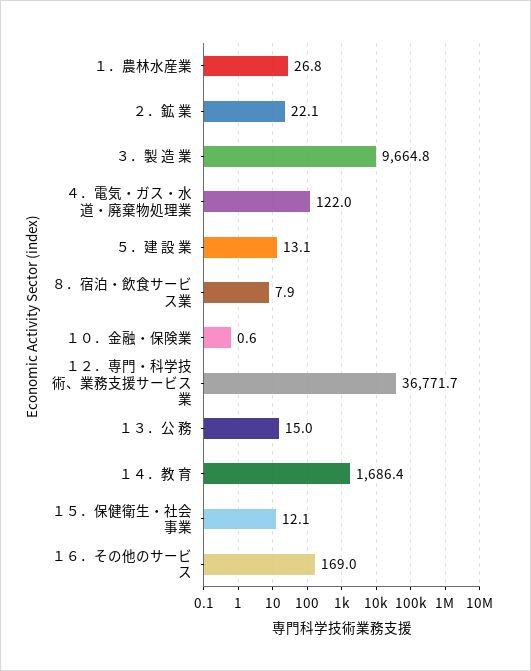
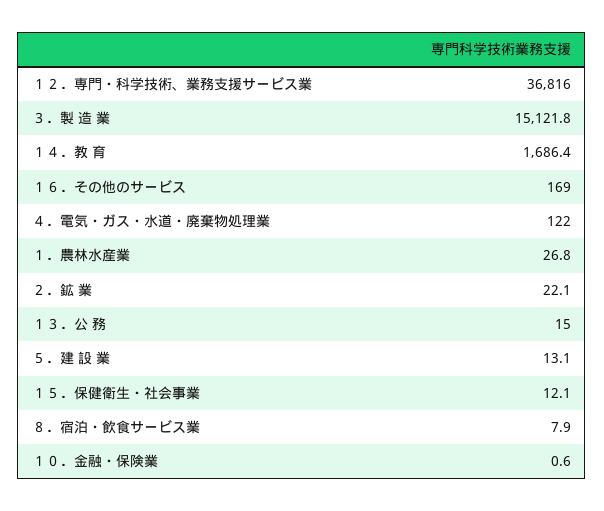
  {
    "１．農林水産業": 26.8,
    "２．鉱 業": 22.1,
-   "３．製 造 業": 9664.8,
+   "３．製 造 業": 15121.8,
    "４．電気・ガス・水道・廃棄物処理業": 122,
    "５．建 設 業": 13.1,
    "８．宿泊・飲食サービス業": 7.9,
    "１０．金融・保険業": 0.6,
-   "１２．専門・科学技術、業務支援サービス業": 36771.7,
+   "１２．専門・科学技術、業務支援サービス業": 36816,
    "１３．公 務": 15,
    "１４．教 育": 1686.4,
    "１５．保健衛生・社会事業": 12.1,
    "１６．その他のサービス": 169
  }

